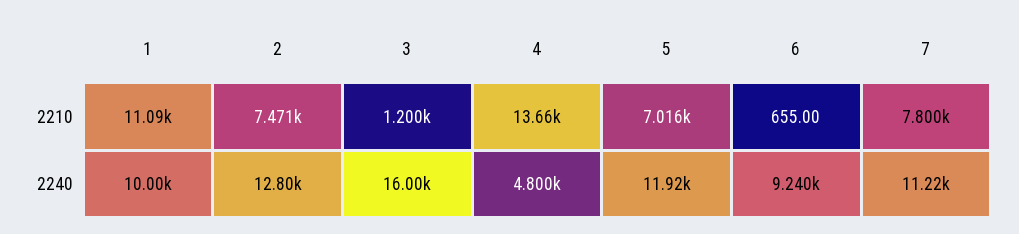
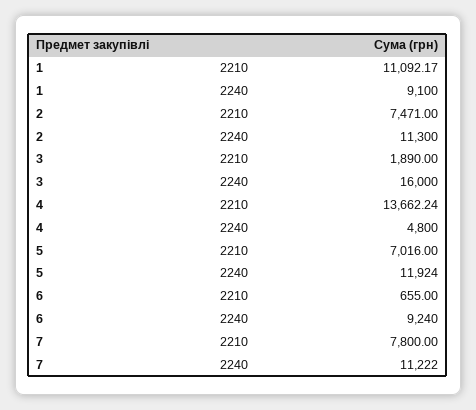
  {
    "1": {
      "2210": 11092.17,
-     "2240": 10000
+     "2240": 9100
    },
    "2": {
      "2210": 7471,
-     "2240": 12800
+     "2240": 11300
    },
    "3": {
-     "2210": 1200,
+     "2210": 1890,
      "2240": 16000
    },
    "4": {
      "2210": 13662.24,
      "2240": 4800
    },
    "5": {
      "2210": 7016,
      "2240": 11924
    },
    "6": {
      "2210": 655,
      "2240": 9240
    },
    "7": {
      "2210": 7800,
      "2240": 11222
    }
  }

